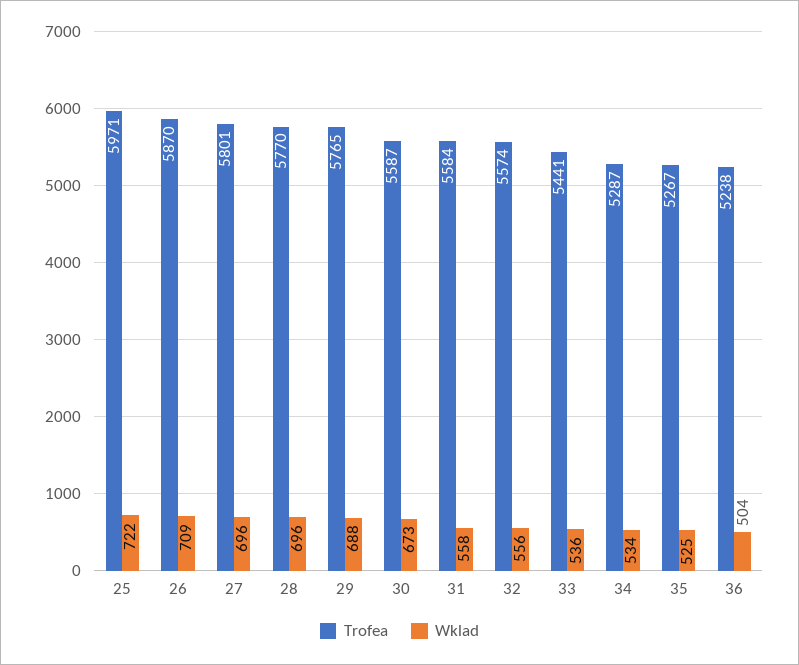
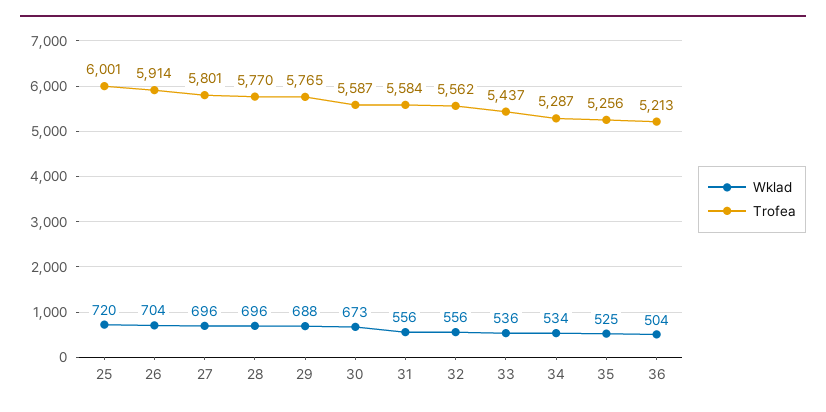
  {
    "Trofea": {
-     "25": 5971,
+     "25": 6001,
-     "26": 5870,
+     "26": 5914,
      "27": 5801,
      "28": 5770,
      "29": 5765,
      "30": 5587,
      "31": 5584,
-     "32": 5574,
+     "32": 5562,
-     "33": 5441,
+     "33": 5437,
      "34": 5287,
-     "35": 5267,
+     "35": 5256,
-     "36": 5238
+     "36": 5213
    },
    "Wklad": {
-     "25": 722,
+     "25": 720,
-     "26": 709,
+     "26": 704,
      "27": 696,
      "28": 696,
      "29": 688,
      "30": 673,
-     "31": 558,
+     "31": 556,
      "32": 556,
      "33": 536,
      "34": 534,
      "35": 525,
      "36": 504
    }
  }

